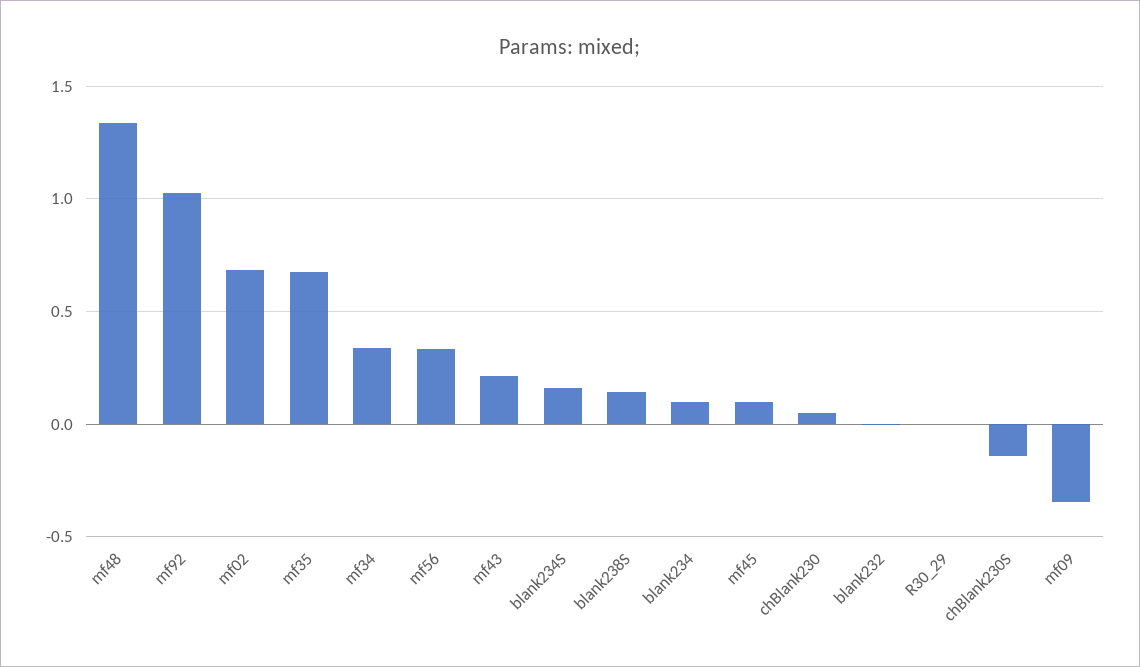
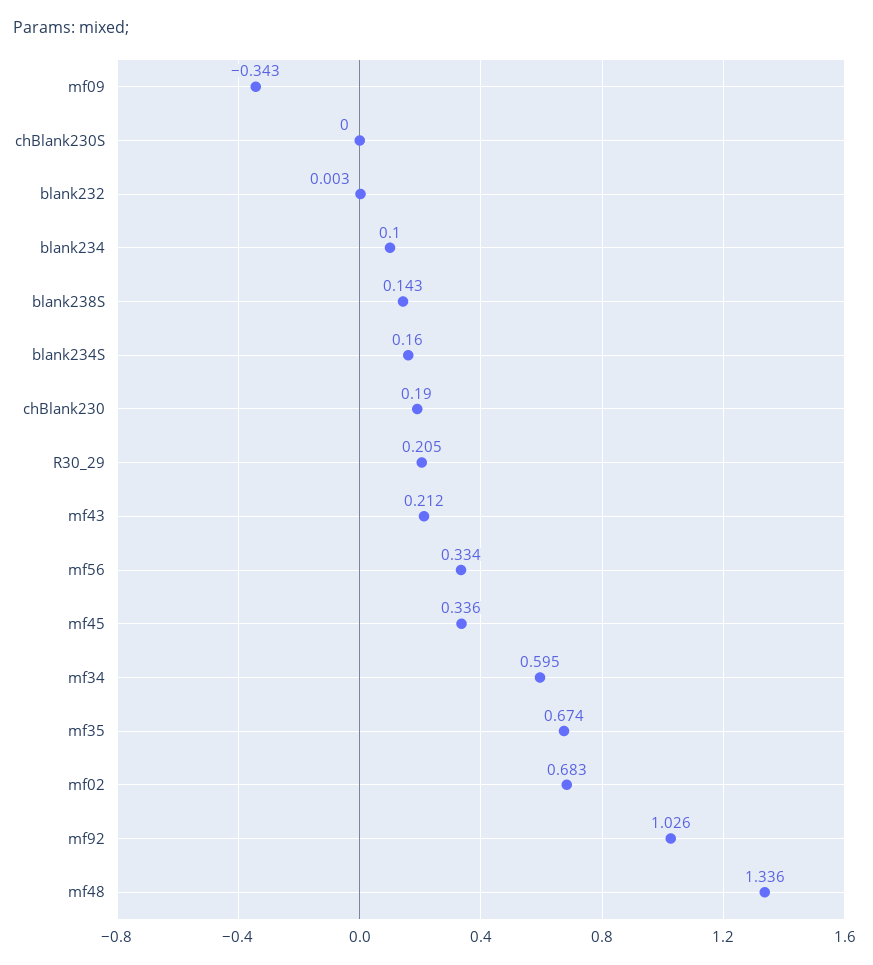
  {
    "mf48": 1.336,
    "mf92": 1.026,
    "mf02": 0.683,
    "mf35": 0.674,
-   "mf34": 0.35,
+   "mf34": 0.595,
    "mf56": 0.334,
    "mf43": 0.212,
    "blank234S": 0.16,
    "blank238S": 0.143,
    "blank234": 0.1,
-   "mf45": 0.1,
+   "mf45": 0.336,
-   "chBlank230": 0.05,
+   "chBlank230": 0.19,
    "blank232": 0.003,
-   "R30_29": 0,
+   "R30_29": 0.205,
-   "chBlank230S": -0.15,
+   "chBlank230S": 0,
    "mf09": -0.343
  }

